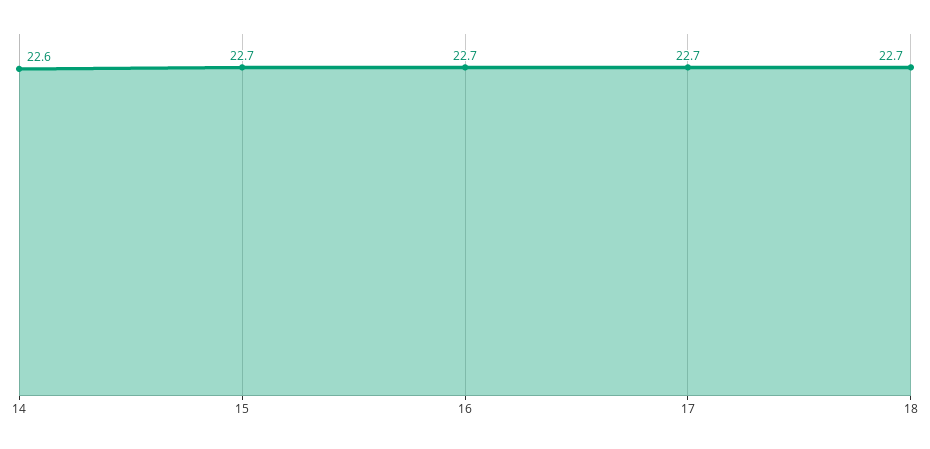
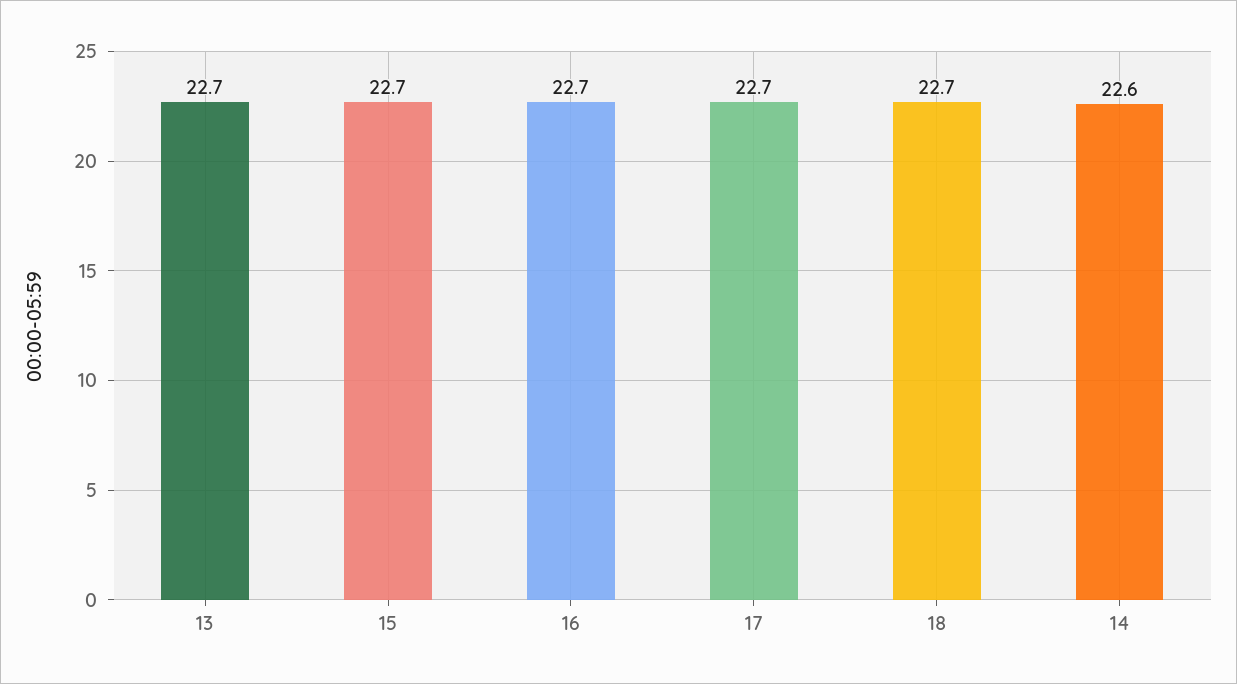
  {
    "14": 22.6,
    "15": 22.7,
    "16": 22.7,
    "17": 22.7,
-   "18": 22.7
+   "18": 22.7,
+   "13": 22.7
  }

